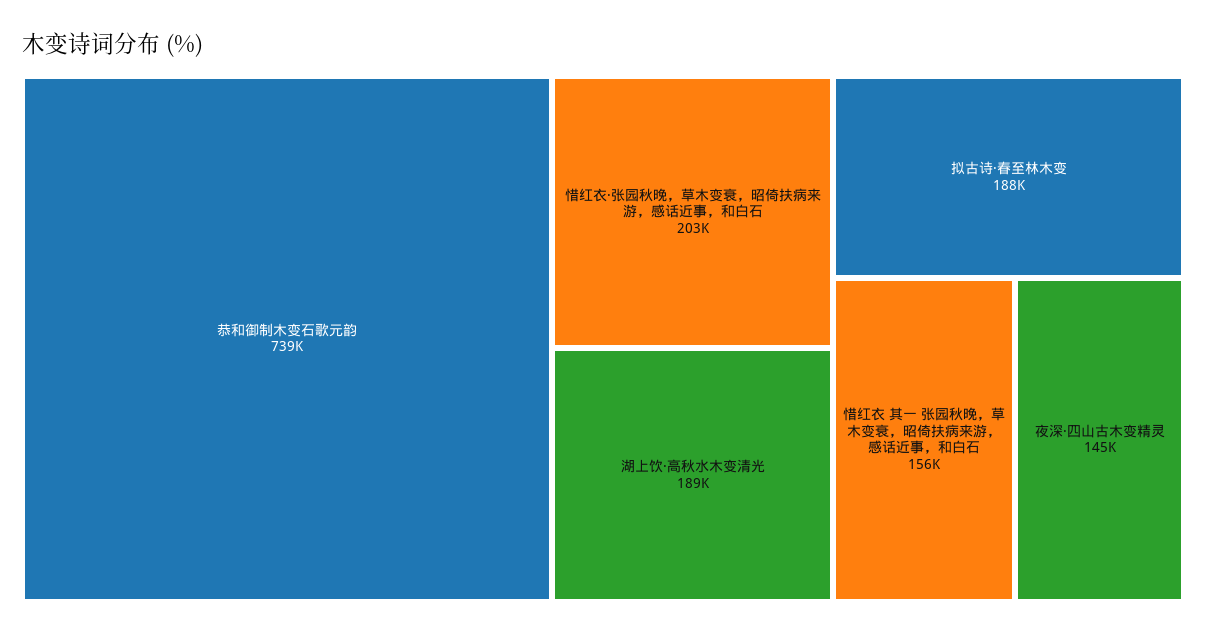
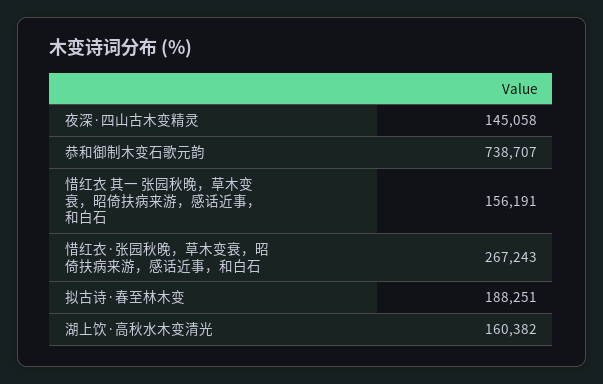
  {
    "恭和御制木变石歌元韵": 738707,
-   "惜红衣·张园秋晚，草木变衰，昭倚扶病来游，感话近事，和白石": 203000,
+   "惜红衣·张园秋晚，草木变衰，昭倚扶病来游，感话近事，和白石": 267243,
-   "湖上饮·高秋水木变清光": 189000,
+   "湖上饮·高秋水木变清光": 160382,
    "拟古诗·春至林木变": 188251,
    "惜红衣 其一 张园秋晚，草木变衰，昭倚扶病来游，感话近事，和白石": 156191,
    "夜深·四山古木变精灵": 145058
  }

